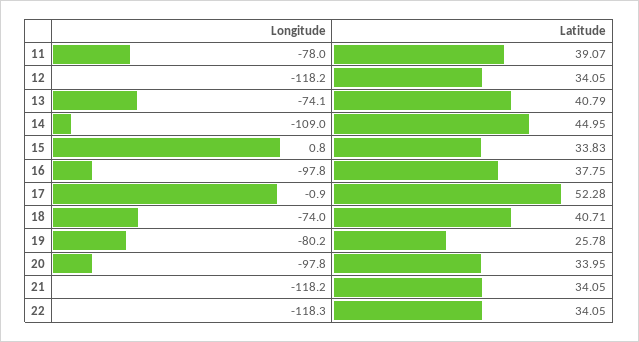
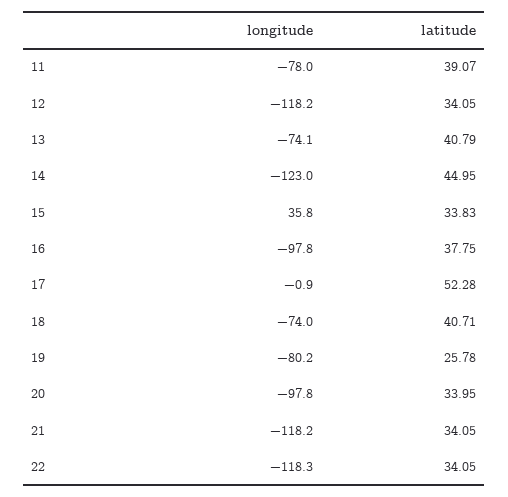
  {
    "Longitude": {
      "11": -78,
      "12": -118.2,
      "13": -74.1,
-     "14": -109,
+     "14": -123,
-     "15": 0.8,
+     "15": 35.8,
      "16": -97.8,
      "17": -0.9,
      "18": -74,
      "19": -80.2,
      "20": -97.8,
      "21": -118.2,
      "22": -118.3
    },
    "Latitude": {
      "11": 39.07,
      "12": 34.05,
      "13": 40.79,
      "14": 44.95,
      "15": 33.83,
      "16": 37.75,
      "17": 52.28,
      "18": 40.71,
      "19": 25.78,
      "20": 33.95,
      "21": 34.05,
      "22": 34.05
    }
  }

